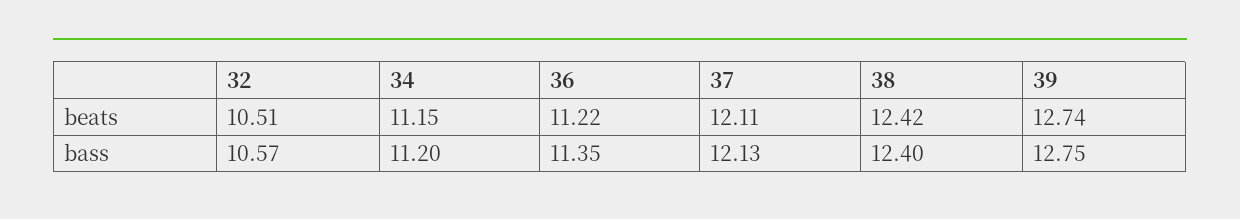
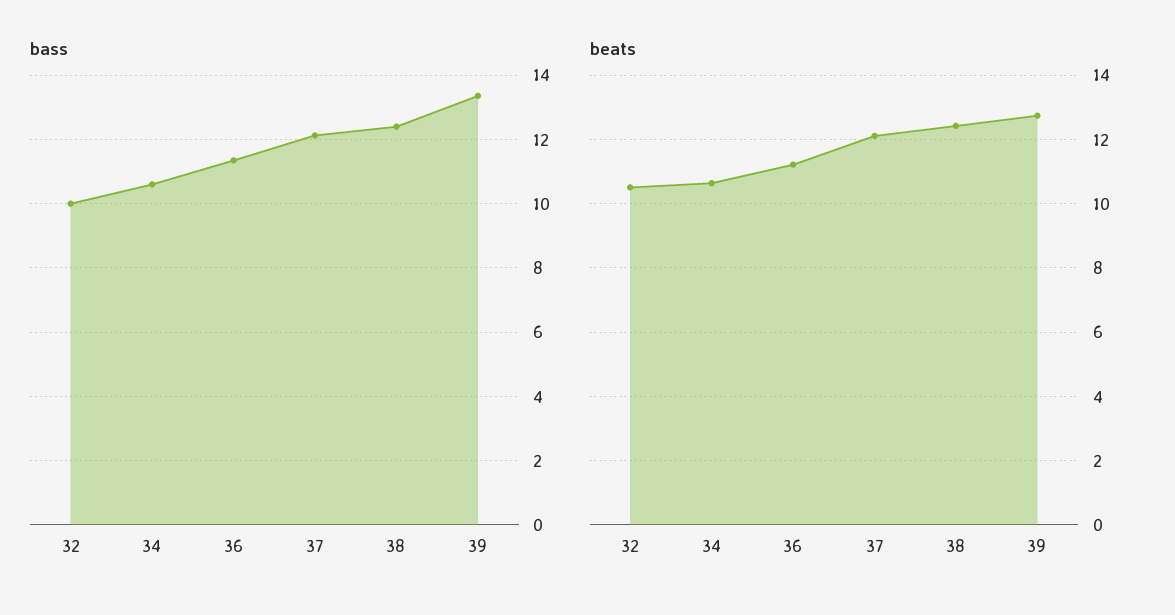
  {
    "beats": {
      "32": 10.51,
-     "34": 11.15,
+     "34": 10.6,
      "36": 11.22,
      "37": 12.11,
      "38": 12.42,
      "39": 12.74
    },
    "bass": {
-     "32": 10.57,
+     "32": 10,
-     "34": 11.2,
+     "34": 10.6,
      "36": 11.35,
      "37": 12.13,
      "38": 12.4,
-     "39": 12.75
+     "39": 13.4
    }
  }

